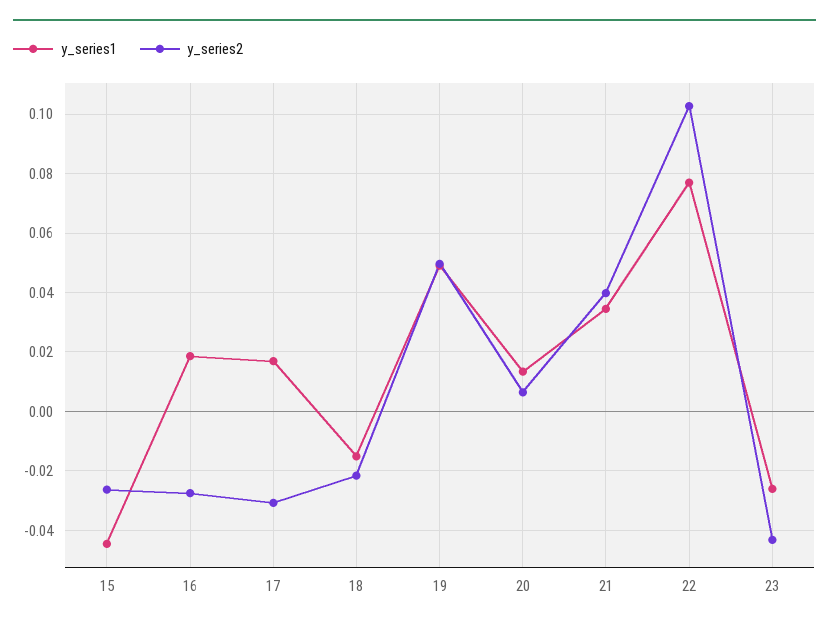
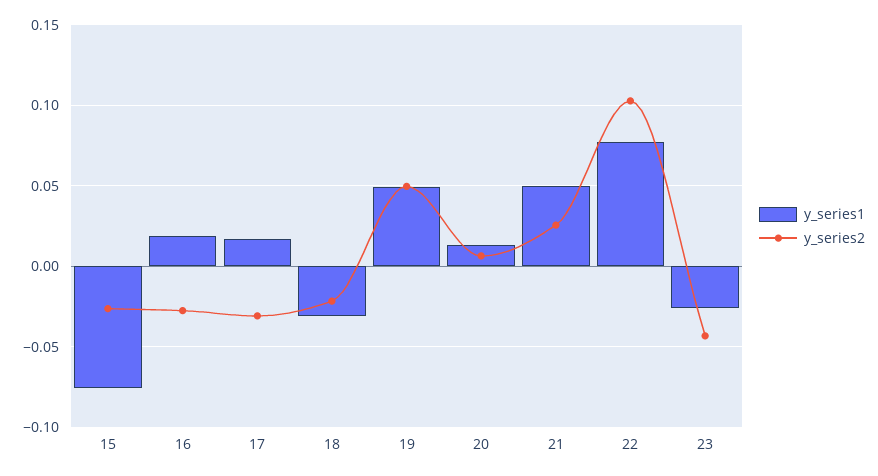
  {
    "y_series1": {
-     "15": -0.045,
+     "15": -0.075,
      "16": 0.0175,
      "17": 0.0175,
-     "18": -0.015,
+     "18": -0.03,
      "19": 0.05,
      "20": 0.0125,
-     "21": 0.035,
+     "21": 0.05,
      "22": 0.0775,
      "23": -0.025
    },
    "y_series2": {
      "15": -0.0275,
      "16": -0.0275,
      "17": -0.03,
      "18": -0.0225,
      "19": 0.05,
      "20": 0.0075,
-     "21": 0.04,
+     "21": 0.025,
      "22": 0.1025,
      "23": -0.0425
    }
  }

